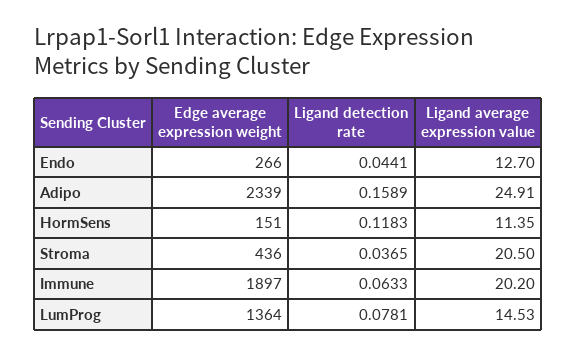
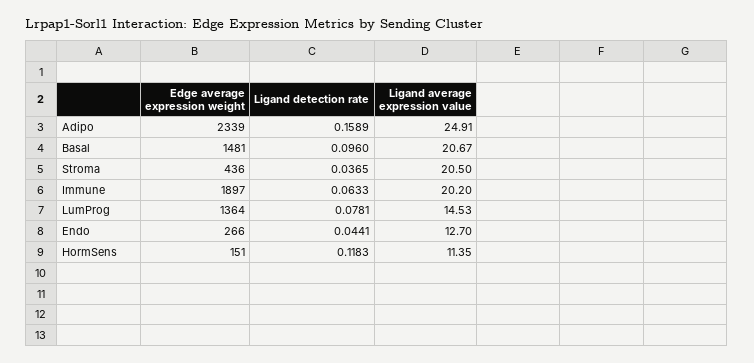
  {
    "Edge average expression weight": {
      "Endo": 266,
      "Adipo": 2339,
      "HormSens": 151,
      "Stroma": 436,
      "Immune": 1897,
-     "LumProg": 1364
+     "LumProg": 1364,
+     "Basal": 1481
    },
    "Ligand detection rate": {
      "Endo": 0.0441,
      "Adipo": 0.1589,
      "HormSens": 0.1183,
      "Stroma": 0.0365,
      "Immune": 0.0633,
-     "LumProg": 0.0781
+     "LumProg": 0.0781,
+     "Basal": 0.096
    },
    "Ligand average expression value": {
      "Endo": 12.7,
      "Adipo": 24.91,
      "HormSens": 11.35,
      "Stroma": 20.5,
      "Immune": 20.2,
-     "LumProg": 14.53
+     "LumProg": 14.53,
+     "Basal": 20.67
    }
  }

